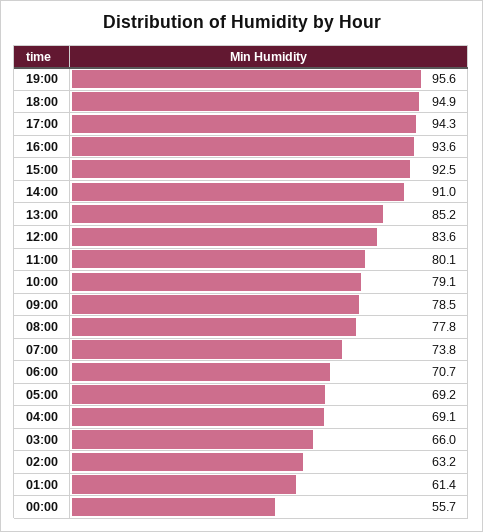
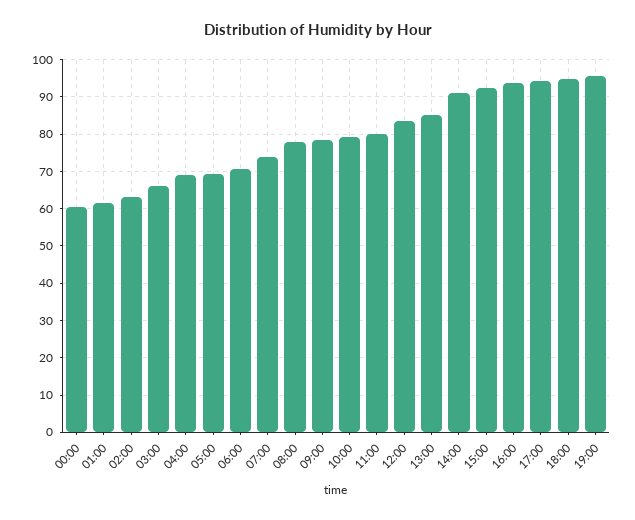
  {
    "19:00": 95.6,
    "18:00": 94.9,
    "17:00": 94.3,
    "16:00": 93.6,
    "15:00": 92.5,
    "14:00": 91,
    "13:00": 85.2,
    "12:00": 83.6,
    "11:00": 80.1,
    "10:00": 79.1,
    "09:00": 78.5,
    "08:00": 77.8,
    "07:00": 73.8,
    "06:00": 70.7,
    "05:00": 69.2,
    "04:00": 69.1,
    "03:00": 66,
    "02:00": 63.2,
    "01:00": 61.4,
-   "00:00": 55.7
+   "00:00": 60
  }

